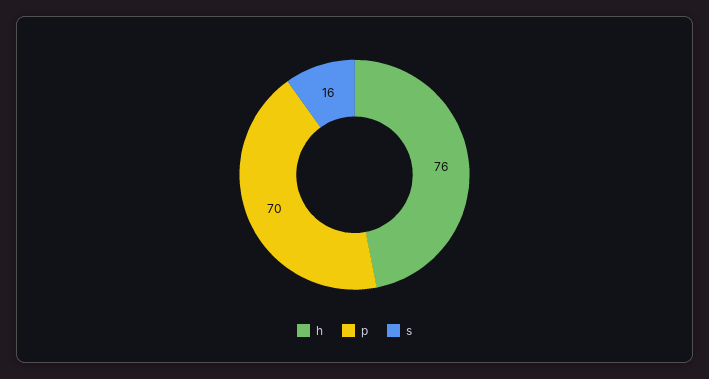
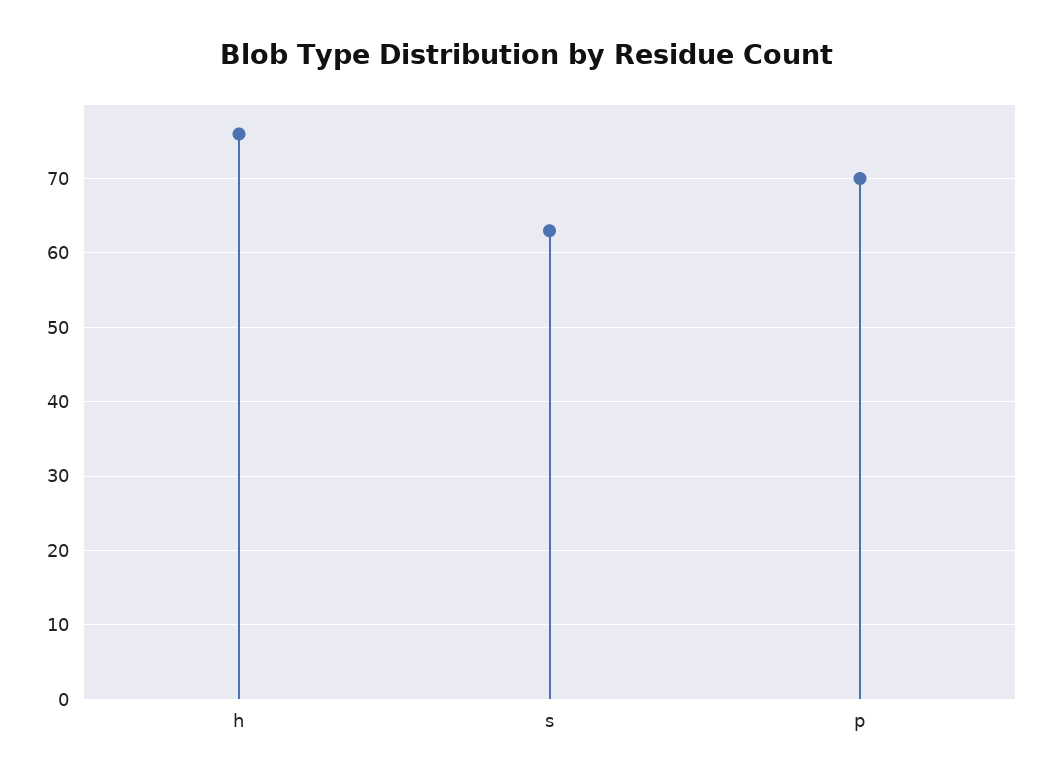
  {
    "h": 76,
    "p": 70,
-   "s": 16
+   "s": 63
  }

